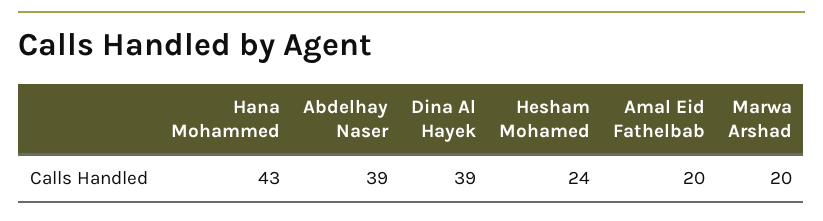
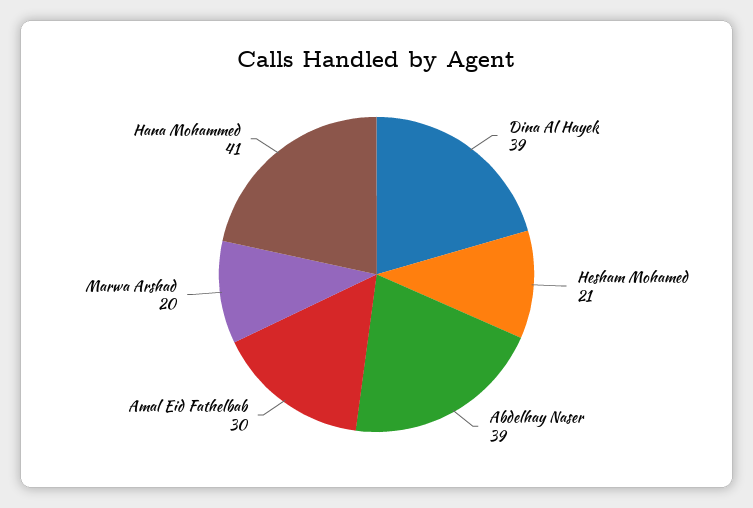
  {
-   "Hana Mohammed": 43,
+   "Hana Mohammed": 41,
    "Abdelhay Naser": 39,
    "Dina Al Hayek": 39,
-   "Hesham Mohamed": 24,
+   "Hesham Mohamed": 21,
-   "Amal Eid Fathelbab": 20,
+   "Amal Eid Fathelbab": 30,
    "Marwa Arshad": 20
  }

